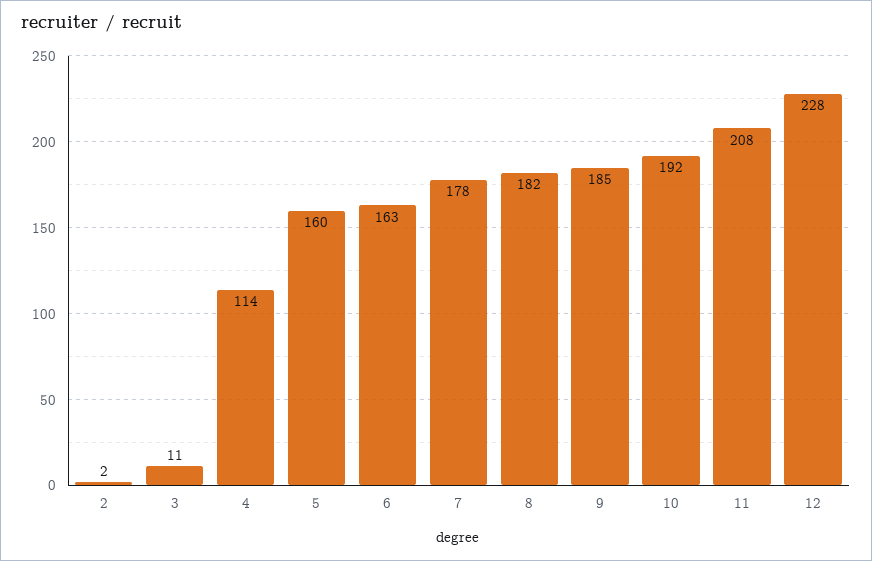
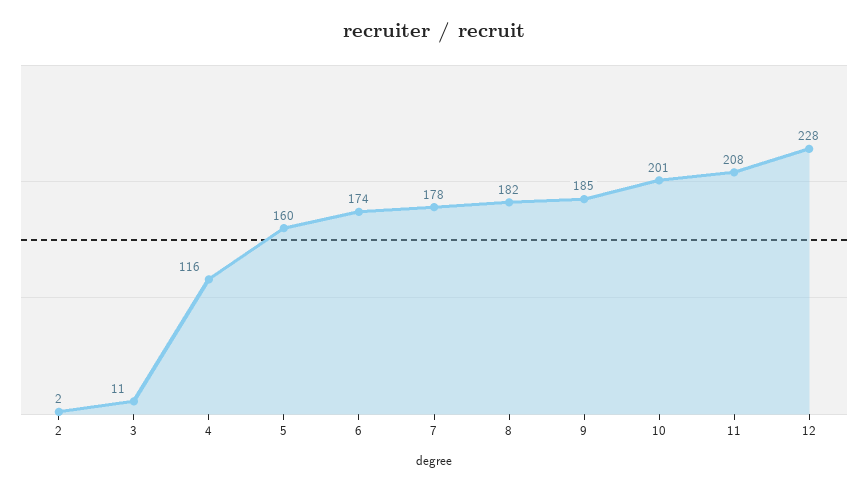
  {
    "2": 2,
    "3": 11,
-   "4": 114,
+   "4": 116,
    "5": 160,
-   "6": 163,
+   "6": 174,
    "7": 178,
    "8": 182,
    "9": 185,
-   "10": 192,
+   "10": 201,
    "11": 208,
    "12": 228
  }

